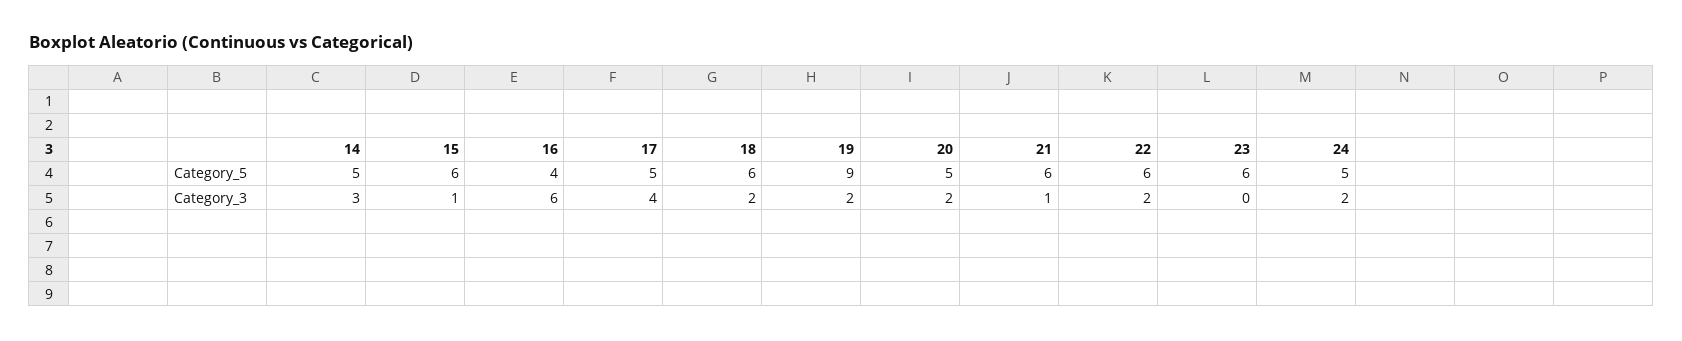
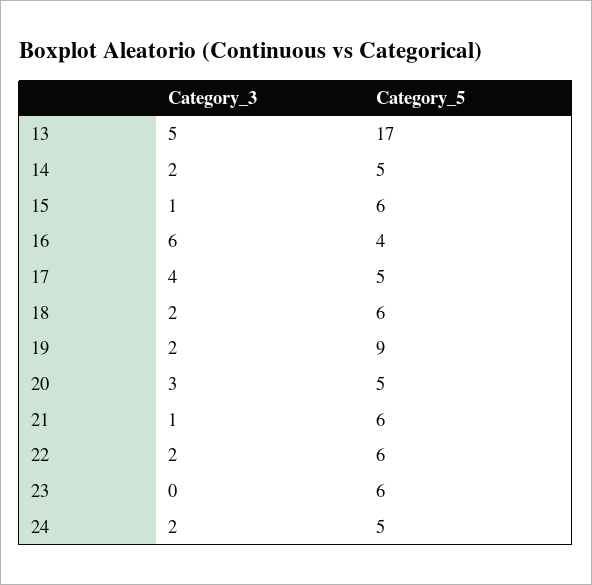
  {
    "14": {
      "Category_5": 5,
-     "Category_3": 3
+     "Category_3": 2
    },
    "15": {
      "Category_5": 6,
      "Category_3": 1
    },
    "16": {
      "Category_5": 4,
      "Category_3": 6
    },
    "17": {
      "Category_5": 5,
      "Category_3": 4
    },
    "18": {
      "Category_5": 6,
      "Category_3": 2
    },
    "19": {
      "Category_5": 9,
      "Category_3": 2
    },
    "20": {
      "Category_5": 5,
-     "Category_3": 2
+     "Category_3": 3
    },
    "21": {
      "Category_5": 6,
      "Category_3": 1
    },
    "22": {
      "Category_5": 6,
      "Category_3": 2
    },
    "23": {
      "Category_5": 6,
      "Category_3": 0
    },
    "24": {
      "Category_5": 5,
      "Category_3": 2
-   }
+   },
+   "13": {
+     "Category_3": 5,
+     "Category_5": 17
+   }
  }

